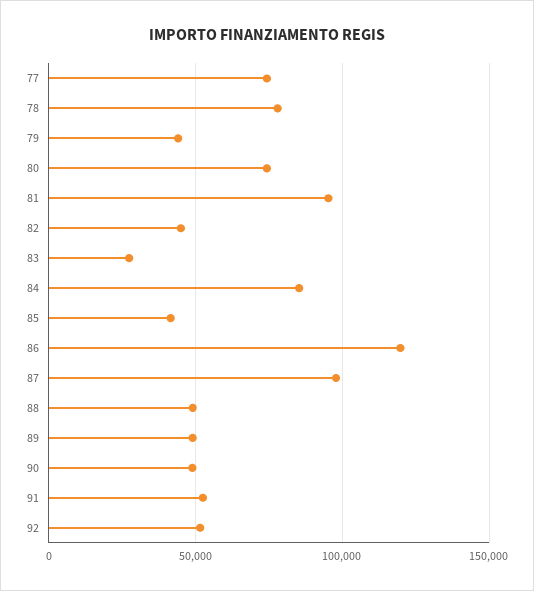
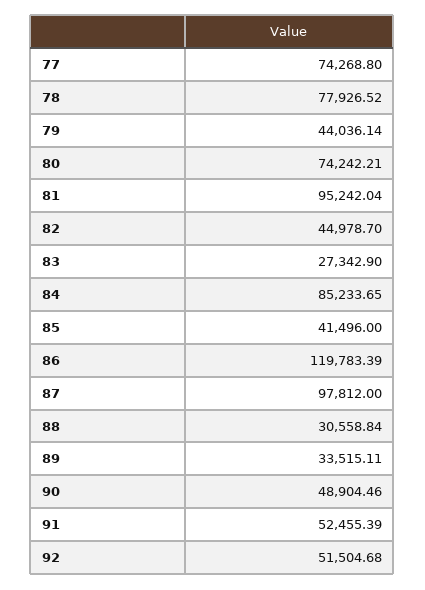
  {
    "77": 74268.8,
    "78": 77926.52,
    "79": 44036.14,
    "80": 74242.21,
    "81": 95242.04,
    "82": 44978.7,
    "83": 27342.9,
    "84": 85233.65,
    "85": 41496,
    "86": 119783.39,
    "87": 97812,
-   "88": 50000,
+   "88": 30558.84,
-   "89": 50000,
+   "89": 33515.11,
    "90": 48904.46,
    "91": 52455.39,
    "92": 51504.68
  }

